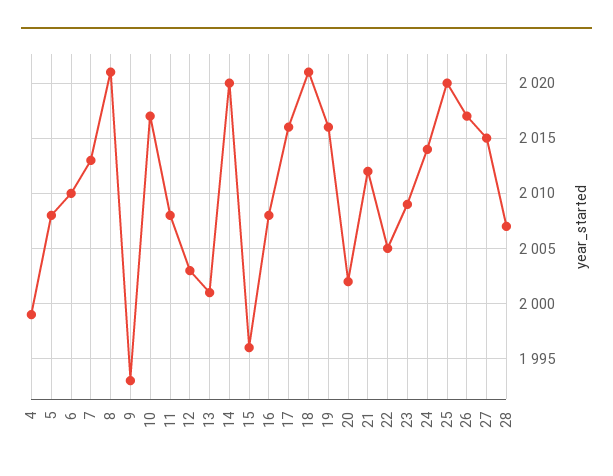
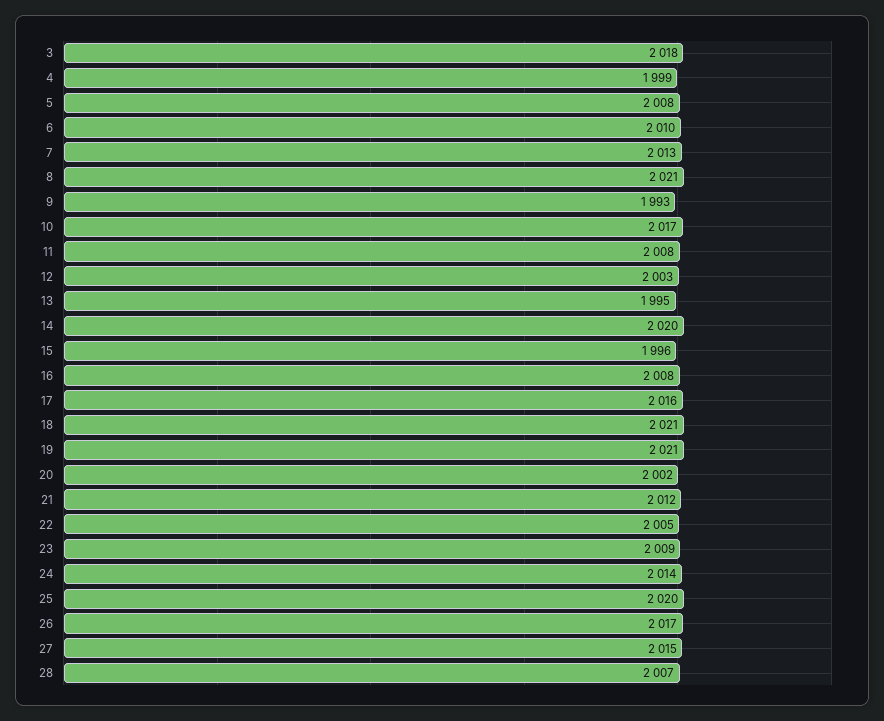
  {
    "4": 1999,
    "5": 2008,
    "6": 2010,
    "7": 2013,
    "8": 2021,
    "9": 1993,
    "10": 2017,
    "11": 2008,
    "12": 2003,
-   "13": 2001,
+   "13": 1995,
    "14": 2020,
    "15": 1996,
    "16": 2008,
    "17": 2016,
    "18": 2021,
-   "19": 2016,
+   "19": 2021,
    "20": 2002,
    "21": 2012,
    "22": 2005,
    "23": 2009,
    "24": 2014,
    "25": 2020,
    "26": 2017,
    "27": 2015,
-   "28": 2007
+   "28": 2007,
+   "3": 2018
  }

